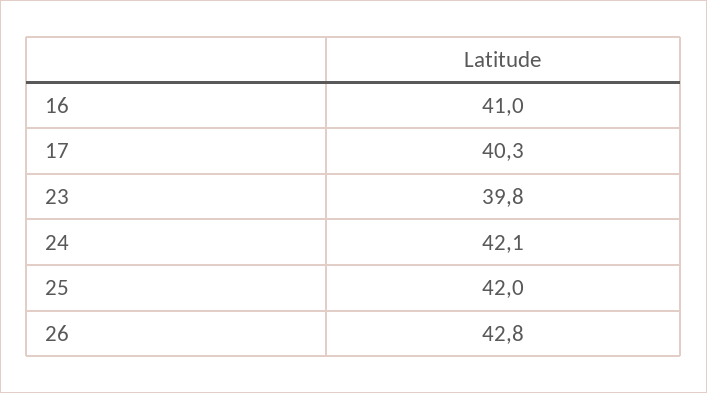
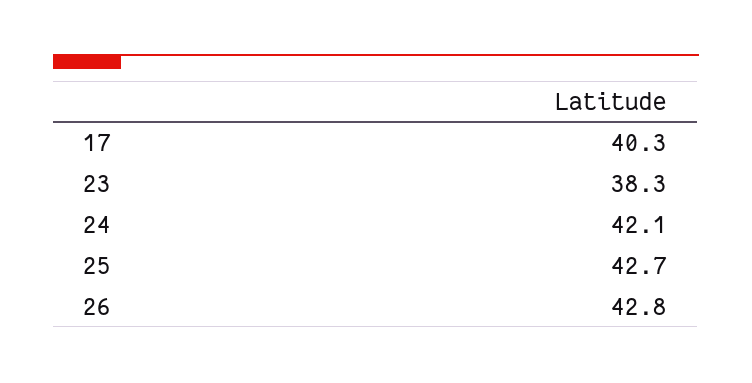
  {
-   "16": 41,
    "17": 40.3,
-   "23": 39.8,
+   "23": 38.3,
    "24": 42.1,
-   "25": 42,
+   "25": 42.7,
    "26": 42.8
  }

